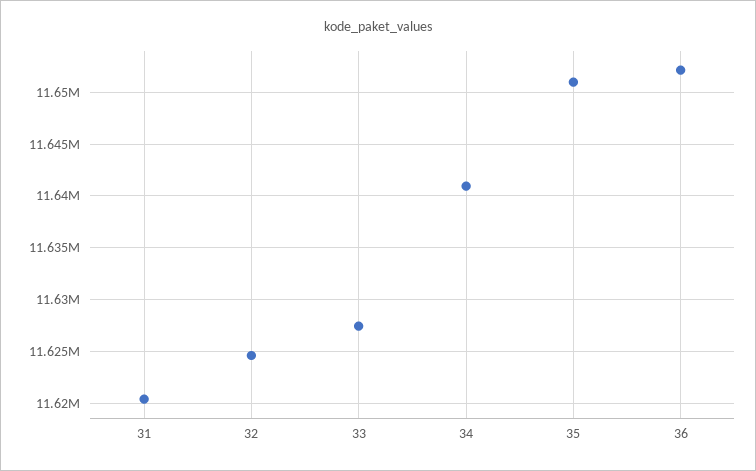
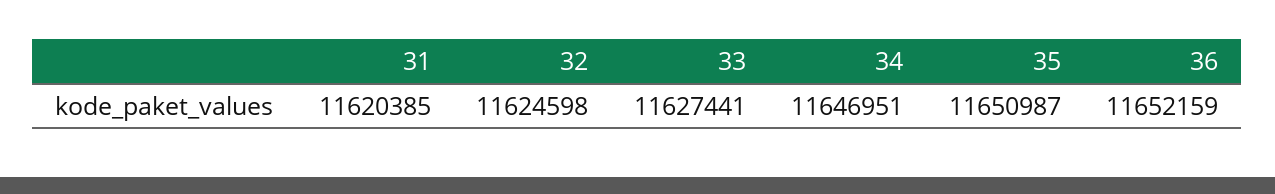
  {
    "31": 11620385,
    "32": 11624598,
    "33": 11627441,
-   "34": 11641000,
+   "34": 11646951,
    "35": 11650987,
    "36": 11652159
  }

